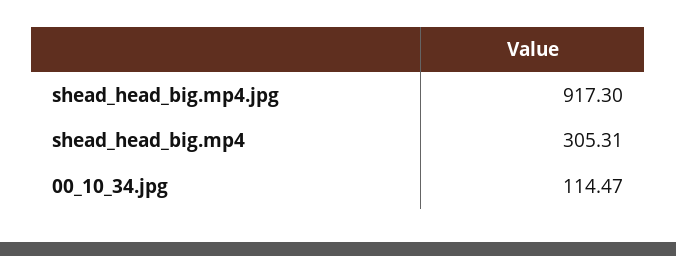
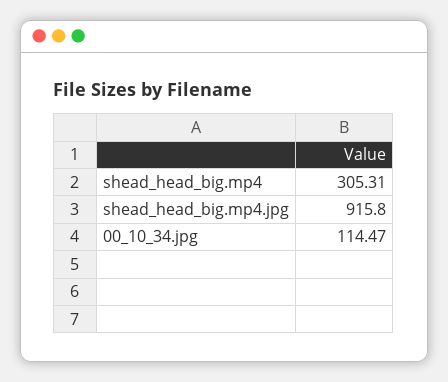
  {
-   "shead_head_big.mp4.jpg": 917.3,
+   "shead_head_big.mp4.jpg": 915.8,
    "shead_head_big.mp4": 305.31,
    "00_10_34.jpg": 114.47
  }

